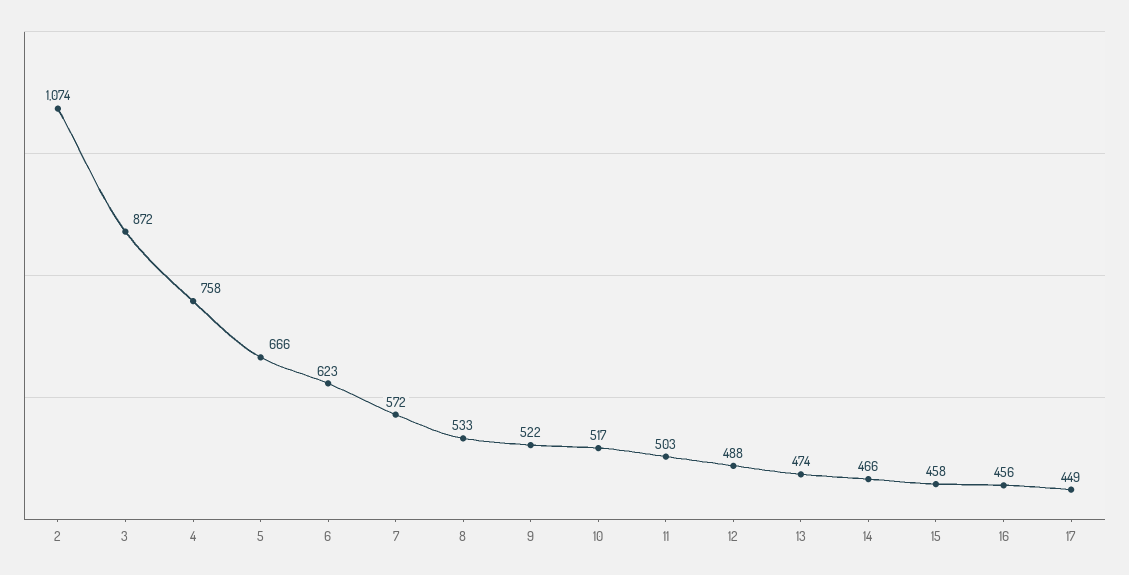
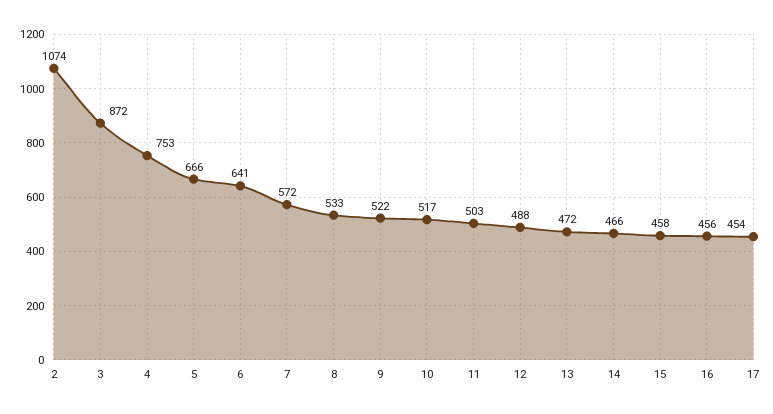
  {
    "2": 1074,
    "3": 872,
-   "4": 758,
+   "4": 753,
    "5": 666,
-   "6": 623,
+   "6": 641,
    "7": 572,
    "8": 533,
    "9": 522,
    "10": 517,
    "11": 503,
    "12": 488,
-   "13": 474,
+   "13": 472,
    "14": 466,
    "15": 458,
    "16": 456,
-   "17": 449
+   "17": 454
  }

